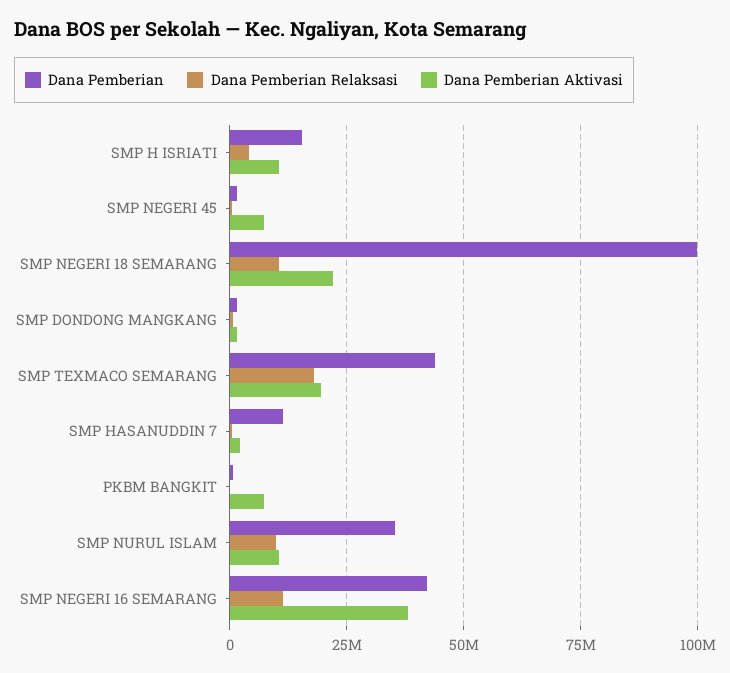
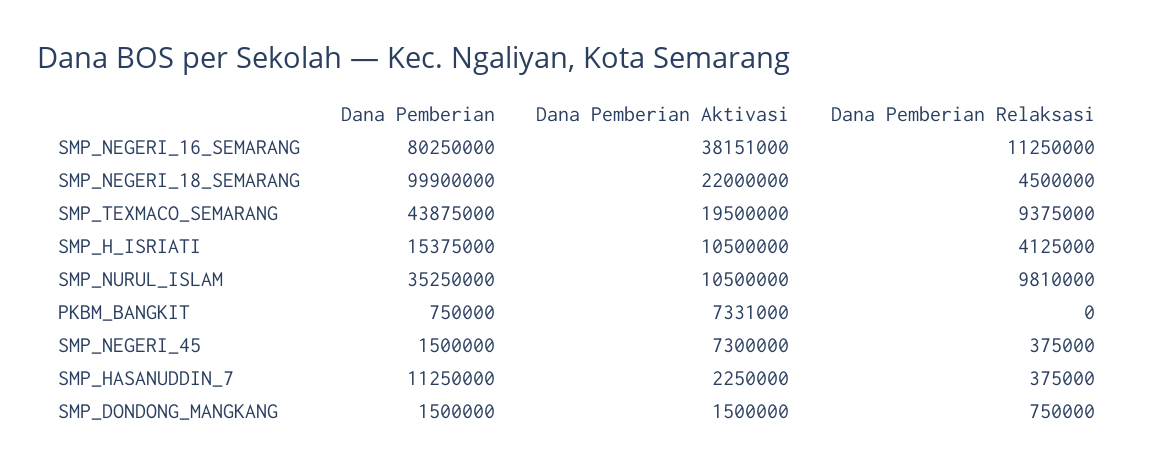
  {
    "Dana Pemberian": {
      "SMP H ISRIATI": 15375000,
      "SMP NEGERI 45": 1500000,
      "SMP NEGERI 18 SEMARANG": 99900000,
      "SMP DONDONG MANGKANG": 1500000,
      "SMP TEXMACO SEMARANG": 43875000,
      "SMP HASANUDDIN 7": 11250000,
      "PKBM BANGKIT": 750000,
      "SMP NURUL ISLAM": 35250000,
-     "SMP NEGERI 16 SEMARANG": 42500000
+     "SMP NEGERI 16 SEMARANG": 80250000
    },
    "Dana Pemberian Relaksasi": {
      "SMP H ISRIATI": 4125000,
      "SMP NEGERI 45": 375000,
-     "SMP NEGERI 18 SEMARANG": 10000000,
+     "SMP NEGERI 18 SEMARANG": 4500000,
      "SMP DONDONG MANGKANG": 750000,
-     "SMP TEXMACO SEMARANG": 17500000,
+     "SMP TEXMACO SEMARANG": 9375000,
      "SMP HASANUDDIN 7": 375000,
      "PKBM BANGKIT": 0,
      "SMP NURUL ISLAM": 9810000,
      "SMP NEGERI 16 SEMARANG": 11250000
    },
    "Dana Pemberian Aktivasi": {
      "SMP H ISRIATI": 10500000,
      "SMP NEGERI 45": 7300000,
      "SMP NEGERI 18 SEMARANG": 22000000,
      "SMP DONDONG MANGKANG": 1500000,
      "SMP TEXMACO SEMARANG": 19500000,
      "SMP HASANUDDIN 7": 2250000,
      "PKBM BANGKIT": 7331000,
      "SMP NURUL ISLAM": 10500000,
      "SMP NEGERI 16 SEMARANG": 38151000
    }
  }

